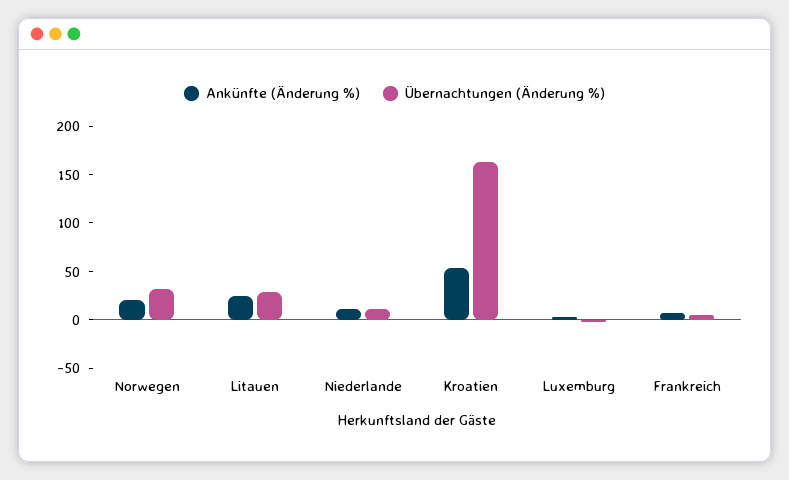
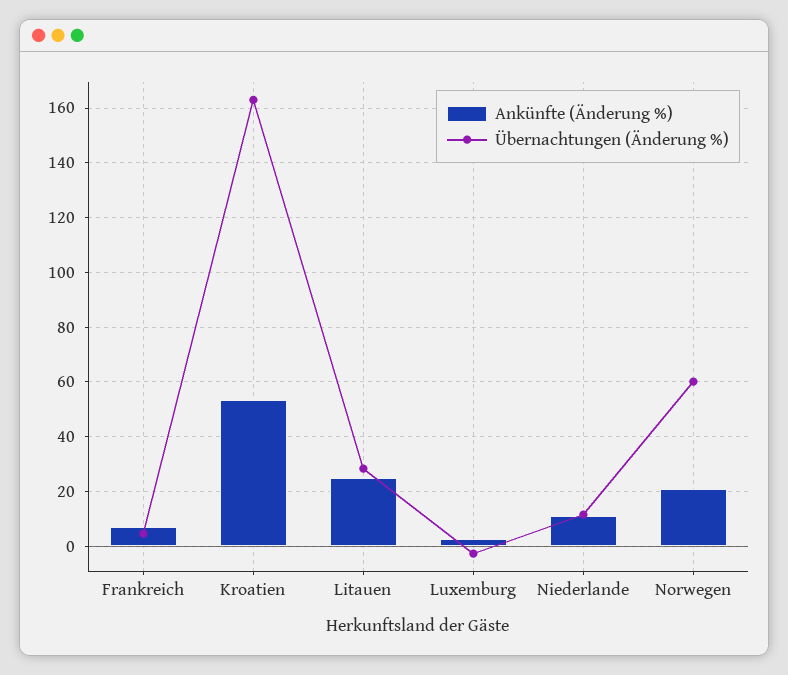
  {
    "Ankünfte (Änderung %)": {
      "Norwegen": 20,
      "Litauen": 25,
      "Niederlande": 10,
      "Kroatien": 52.5,
      "Luxemburg": 2.5,
      "Frankreich": 7.5
    },
    "Übernachtungen (Änderung %)": {
-     "Norwegen": 30,
+     "Norwegen": 60,
      "Litauen": 27.5,
      "Niederlande": 12.5,
      "Kroatien": 162.5,
      "Luxemburg": -2.5,
      "Frankreich": 5
    }
  }

